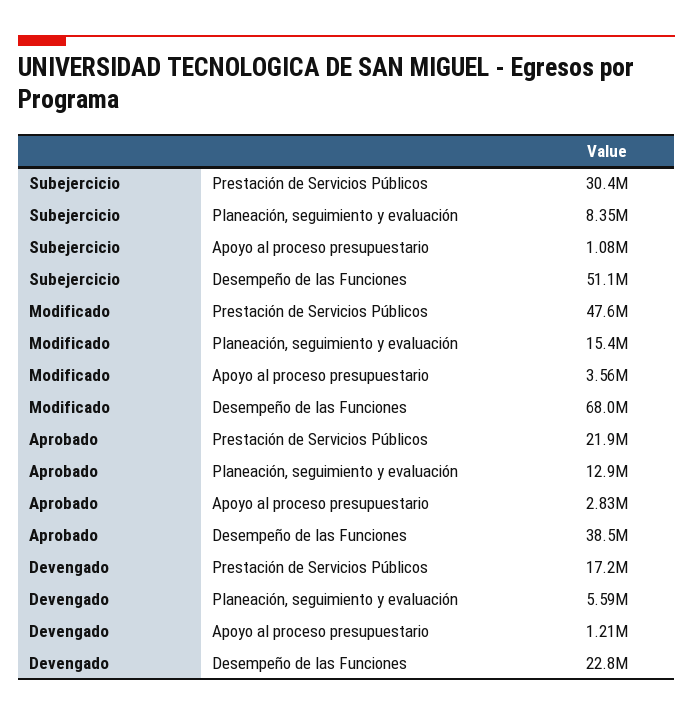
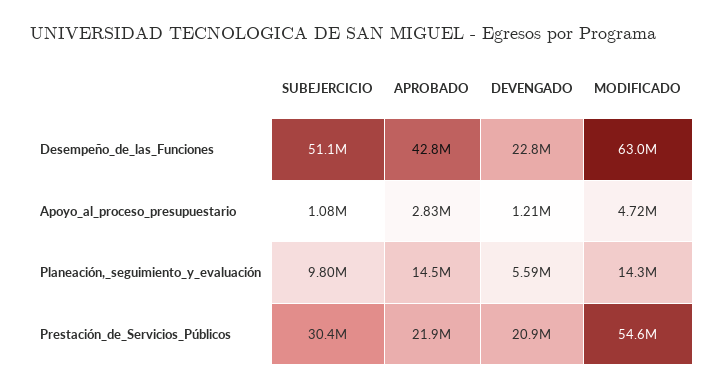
  {
    "Subejercicio": {
      "Prestación de Servicios Públicos": 30400000,
-     "Planeación, seguimiento y evaluación": 8350000,
+     "Planeación, seguimiento y evaluación": 9800000,
      "Apoyo al proceso presupuestario": 1080000,
      "Desempeño de las Funciones": 51100000
    },
    "Modificado": {
-     "Prestación de Servicios Públicos": 47600000,
+     "Prestación de Servicios Públicos": 54600000,
-     "Planeación, seguimiento y evaluación": 15400000,
+     "Planeación, seguimiento y evaluación": 14300000,
-     "Apoyo al proceso presupuestario": 3560000,
+     "Apoyo al proceso presupuestario": 4720000,
-     "Desempeño de las Funciones": 68000000
+     "Desempeño de las Funciones": 63000000
    },
    "Aprobado": {
      "Prestación de Servicios Públicos": 21900000,
-     "Planeación, seguimiento y evaluación": 12900000,
+     "Planeación, seguimiento y evaluación": 14500000,
      "Apoyo al proceso presupuestario": 2830000,
-     "Desempeño de las Funciones": 38500000
+     "Desempeño de las Funciones": 42800000
    },
    "Devengado": {
-     "Prestación de Servicios Públicos": 17200000,
+     "Prestación de Servicios Públicos": 20900000,
      "Planeación, seguimiento y evaluación": 5590000,
      "Apoyo al proceso presupuestario": 1210000,
      "Desempeño de las Funciones": 22800000
    }
  }

